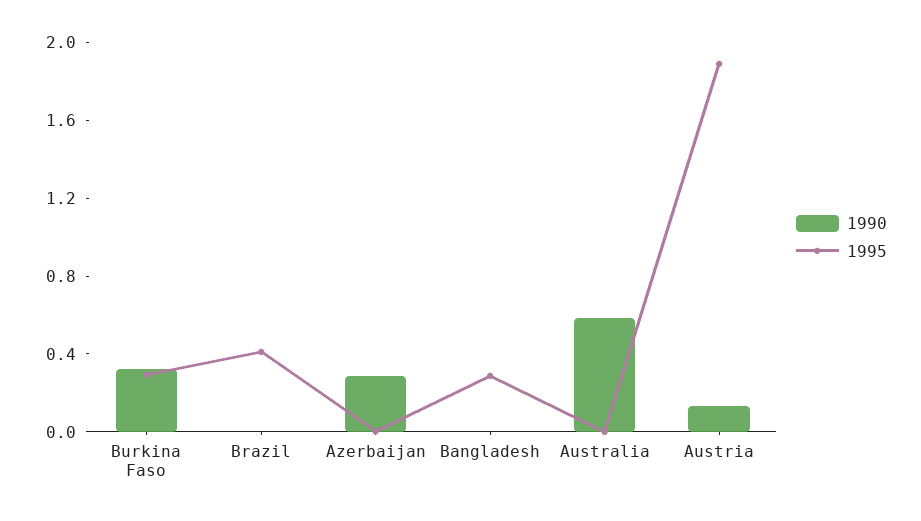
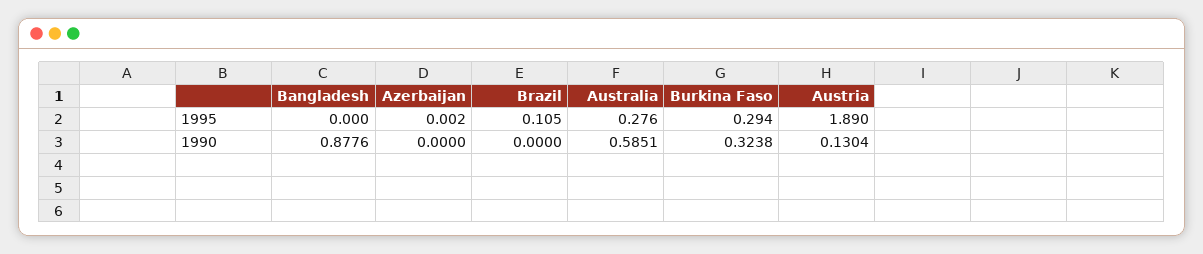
  {
    "1990": {
      "Burkina Faso": 0.3238,
      "Brazil": 0,
-     "Azerbaijan": 0.3,
+     "Azerbaijan": 0,
-     "Bangladesh": 0,
+     "Bangladesh": 0.8776,
      "Australia": 0.5851,
      "Austria": 0.1304
    },
    "1995": {
      "Burkina Faso": 0.294,
-     "Brazil": 0.4,
+     "Brazil": 0.105,
      "Azerbaijan": 0.002,
-     "Bangladesh": 0.3,
+     "Bangladesh": 0,
-     "Australia": 0,
+     "Australia": 0.276,
      "Austria": 1.89
    }
  }

